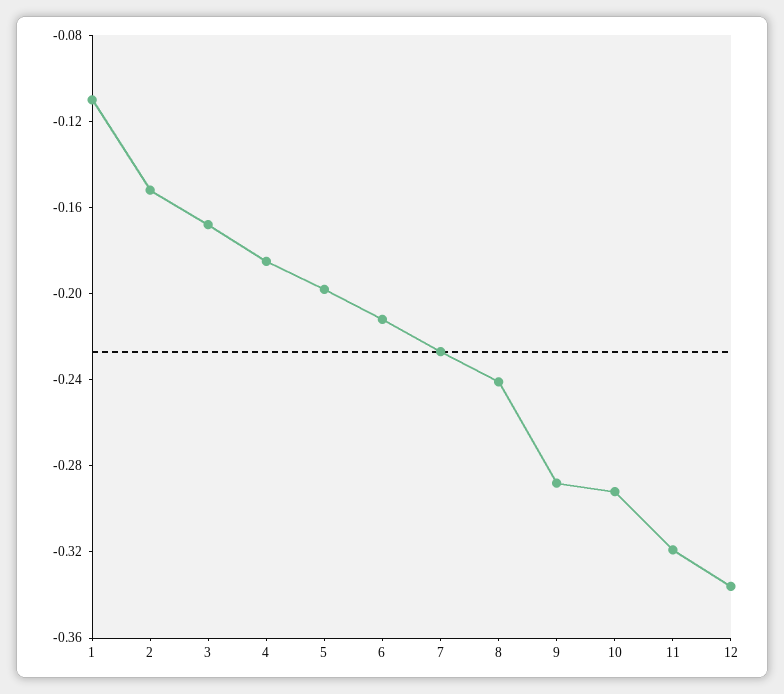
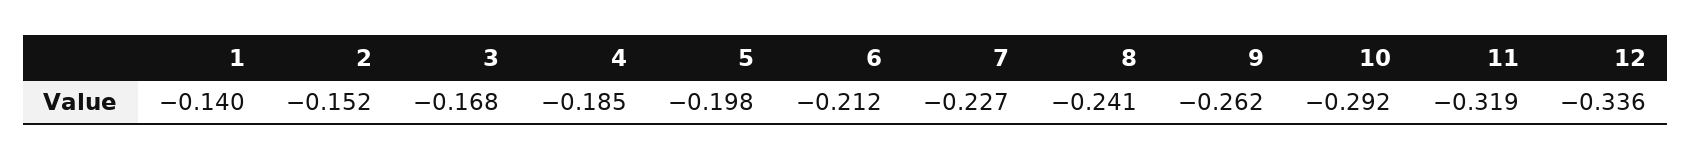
  {
-   "1": -0.11,
+   "1": -0.14,
    "2": -0.152,
    "3": -0.168,
    "4": -0.185,
    "5": -0.198,
    "6": -0.212,
    "7": -0.227,
    "8": -0.241,
-   "9": -0.29,
+   "9": -0.262,
    "10": -0.292,
    "11": -0.319,
    "12": -0.336
  }

